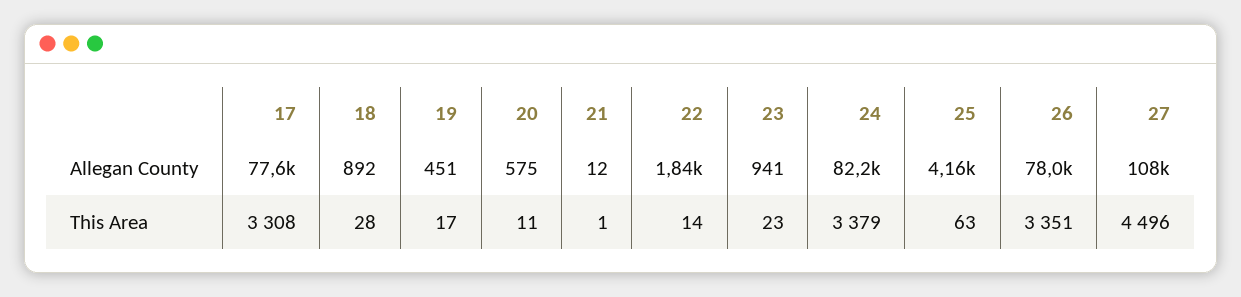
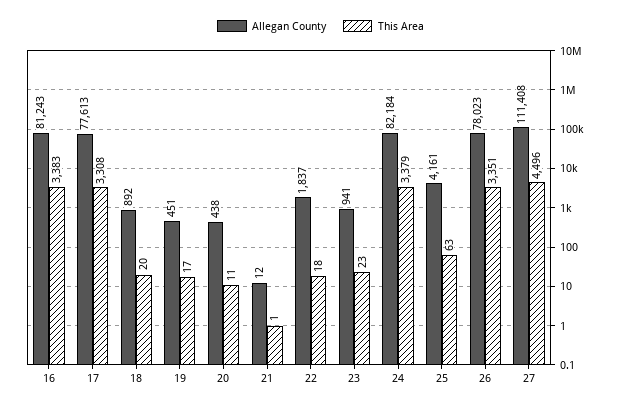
  {
    "Allegan County": {
      "17": 77613,
      "18": 892,
      "19": 451,
-     "20": 575,
+     "20": 438,
      "21": 12,
      "22": 1837,
      "23": 941,
      "24": 82184,
      "25": 4161,
      "26": 78023,
-     "27": 108000
+     "27": 111408,
+     "16": 81243
    },
    "This Area": {
      "17": 3308,
-     "18": 28,
+     "18": 20,
      "19": 17,
      "20": 11,
      "21": 1,
-     "22": 14,
+     "22": 18,
      "23": 23,
      "24": 3379,
      "25": 63,
      "26": 3351,
-     "27": 4496
+     "27": 4496,
+     "16": 3383
    }
  }

